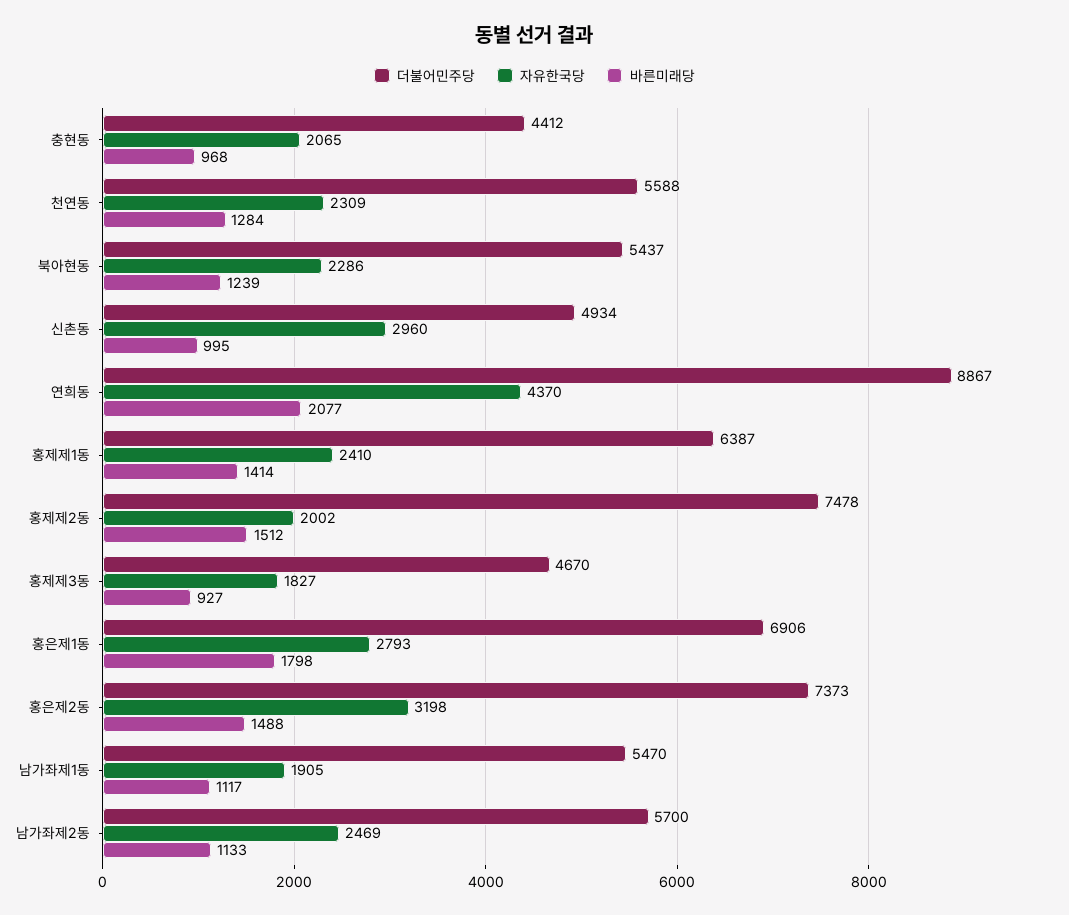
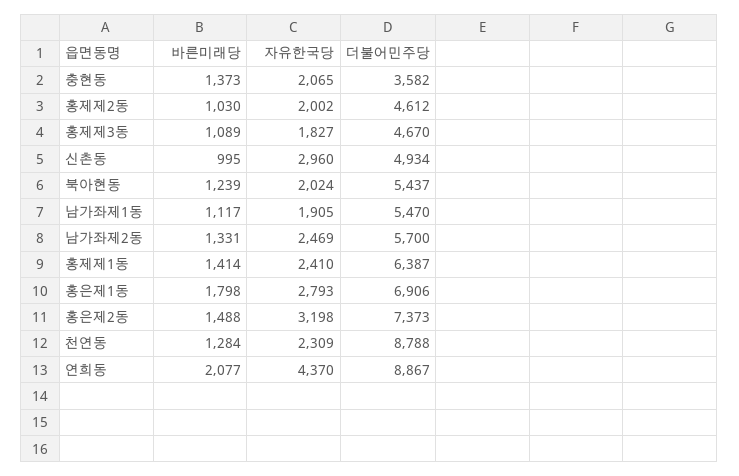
  {
    "더불어민주당": {
-     "충현동": 4412,
+     "충현동": 3582,
-     "천연동": 5588,
+     "천연동": 8788,
      "북아현동": 5437,
      "신촌동": 4934,
      "연희동": 8867,
      "홍제제1동": 6387,
-     "홍제제2동": 7478,
+     "홍제제2동": 4612,
      "홍제제3동": 4670,
      "홍은제1동": 6906,
      "홍은제2동": 7373,
      "남가좌제1동": 5470,
      "남가좌제2동": 5700
    },
    "자유한국당": {
      "충현동": 2065,
      "천연동": 2309,
-     "북아현동": 2286,
+     "북아현동": 2024,
      "신촌동": 2960,
      "연희동": 4370,
      "홍제제1동": 2410,
      "홍제제2동": 2002,
      "홍제제3동": 1827,
      "홍은제1동": 2793,
      "홍은제2동": 3198,
      "남가좌제1동": 1905,
      "남가좌제2동": 2469
    },
    "바른미래당": {
-     "충현동": 968,
+     "충현동": 1373,
      "천연동": 1284,
      "북아현동": 1239,
      "신촌동": 995,
      "연희동": 2077,
      "홍제제1동": 1414,
-     "홍제제2동": 1512,
+     "홍제제2동": 1030,
-     "홍제제3동": 927,
+     "홍제제3동": 1089,
      "홍은제1동": 1798,
      "홍은제2동": 1488,
      "남가좌제1동": 1117,
-     "남가좌제2동": 1133
+     "남가좌제2동": 1331
    }
  }

